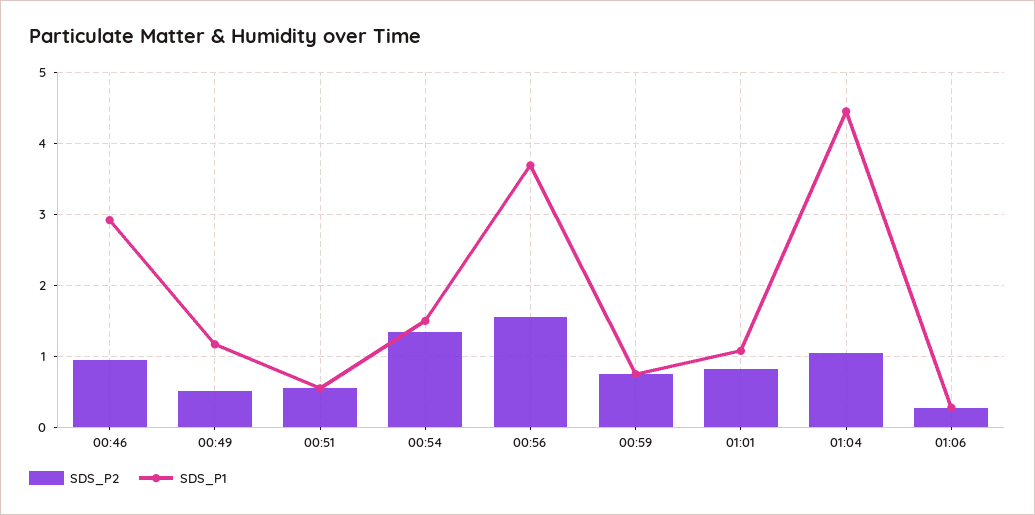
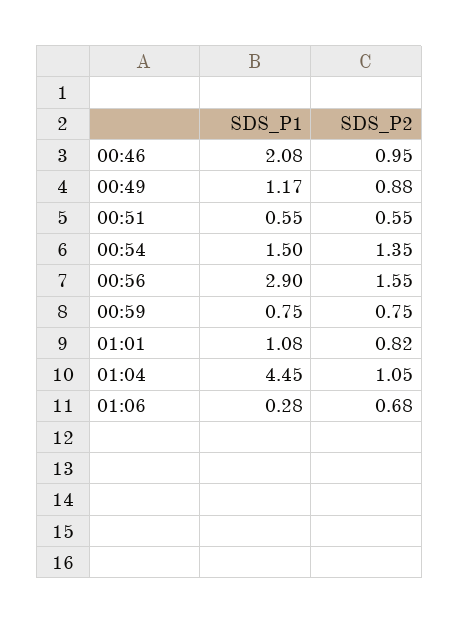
  {
    "SDS_P2": {
      "00:46": 0.95,
-     "00:49": 0.5,
+     "00:49": 0.88,
      "00:51": 0.55,
      "00:54": 1.35,
      "00:56": 1.55,
      "00:59": 0.75,
      "01:01": 0.82,
      "01:04": 1.05,
-     "01:06": 0.3
+     "01:06": 0.68
    },
    "SDS_P1": {
-     "00:46": 2.9,
+     "00:46": 2.08,
      "00:49": 1.17,
      "00:51": 0.55,
      "00:54": 1.5,
-     "00:56": 3.7,
+     "00:56": 2.9,
      "00:59": 0.75,
      "01:01": 1.08,
      "01:04": 4.45,
      "01:06": 0.28
    }
  }

